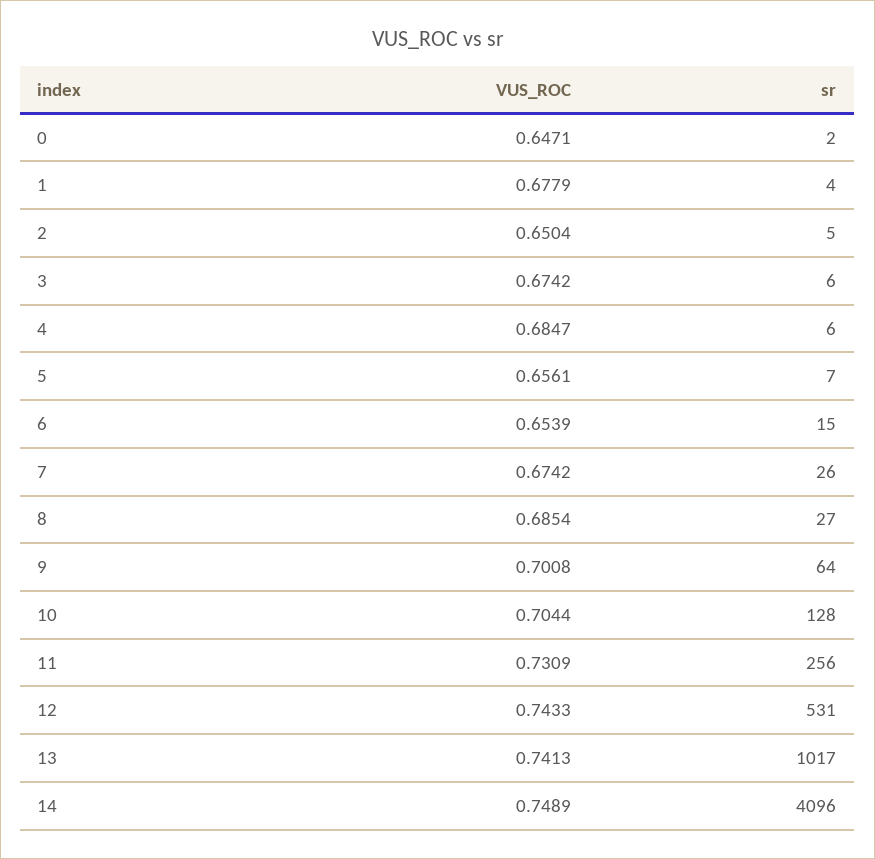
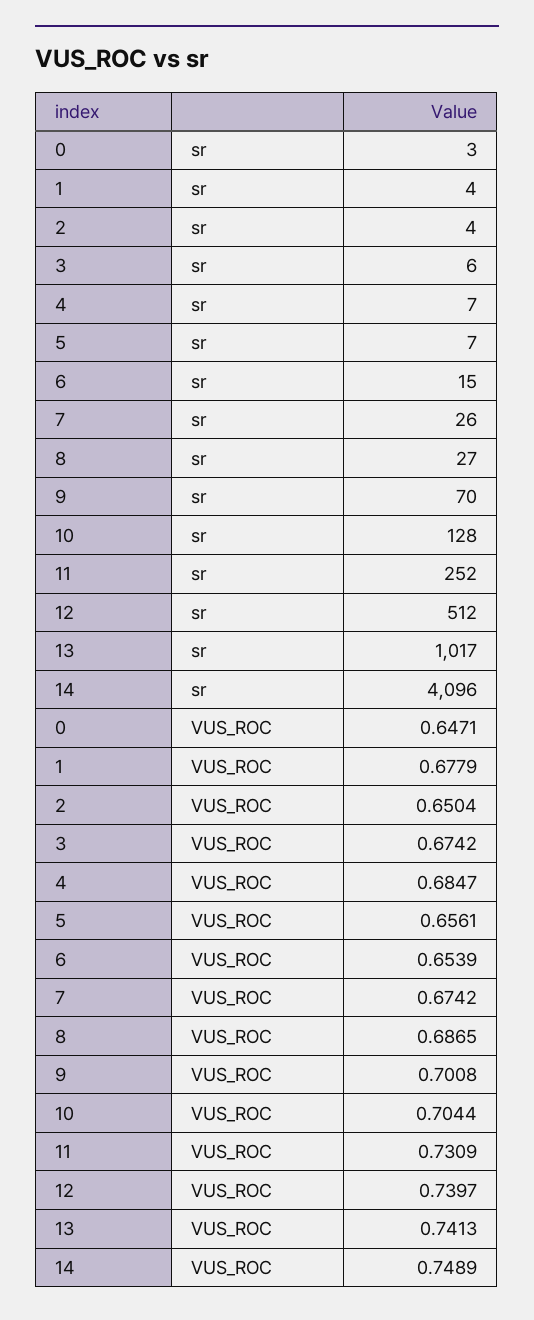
  {
    "VUS_ROC": {
      "0": 0.6471,
      "1": 0.6779,
      "2": 0.6504,
      "3": 0.6742,
      "4": 0.6847,
      "5": 0.6561,
      "6": 0.6539,
      "7": 0.6742,
-     "8": 0.6854,
+     "8": 0.6865,
      "9": 0.7008,
      "10": 0.7044,
      "11": 0.7309,
-     "12": 0.7433,
+     "12": 0.7397,
      "13": 0.7413,
      "14": 0.7489
    },
    "sr": {
-     "0": 2,
+     "0": 3,
      "1": 4,
-     "2": 5,
+     "2": 4,
      "3": 6,
-     "4": 6,
+     "4": 7,
      "5": 7,
      "6": 15,
      "7": 26,
      "8": 27,
-     "9": 64,
+     "9": 70,
      "10": 128,
-     "11": 256,
+     "11": 252,
-     "12": 531,
+     "12": 512,
      "13": 1017,
      "14": 4096
    }
  }

